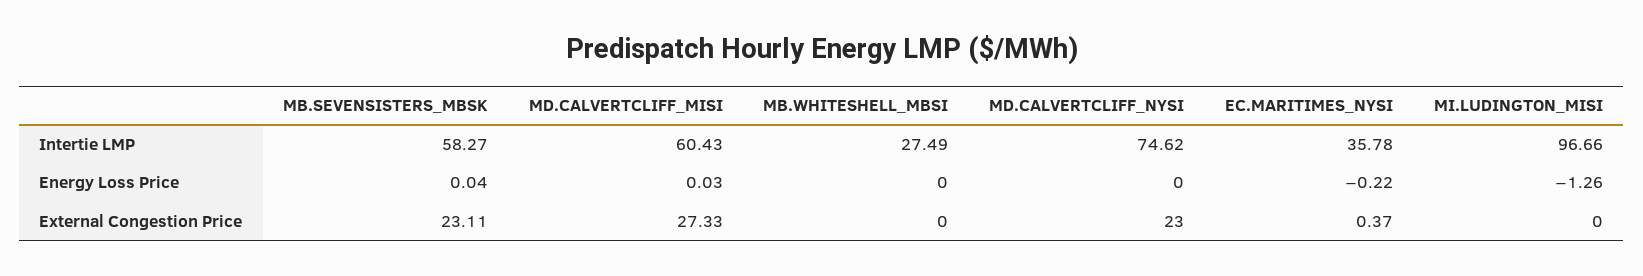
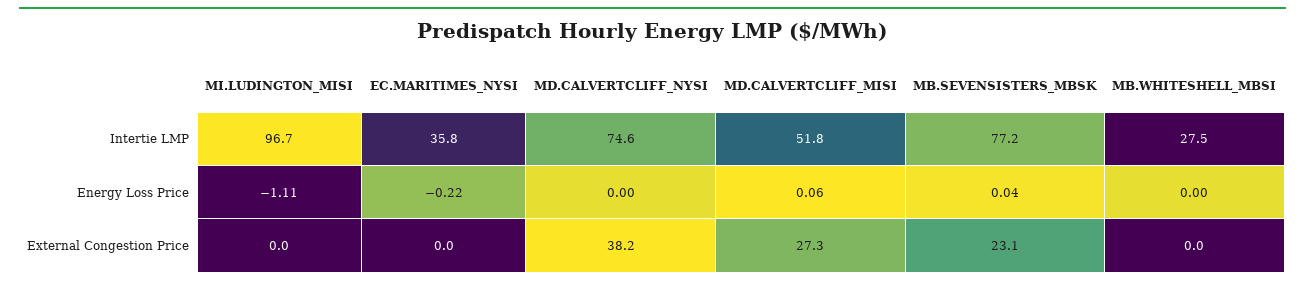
  {
    "MB.SEVENSISTERS_MBSK": {
-     "Intertie LMP": 58.27,
+     "Intertie LMP": 77.2,
      "Energy Loss Price": 0.04,
      "External Congestion Price": 23.11
    },
    "MD.CALVERTCLIFF_MISI": {
-     "Intertie LMP": 60.43,
+     "Intertie LMP": 51.8,
-     "Energy Loss Price": 0.03,
+     "Energy Loss Price": 0.06,
      "External Congestion Price": 27.33
    },
    "MB.WHITESHELL_MBSI": {
      "Intertie LMP": 27.49,
      "Energy Loss Price": 0,
      "External Congestion Price": 0
    },
    "MD.CALVERTCLIFF_NYSI": {
      "Intertie LMP": 74.62,
      "Energy Loss Price": 0,
-     "External Congestion Price": 23
+     "External Congestion Price": 38.2
    },
    "EC.MARITIMES_NYSI": {
      "Intertie LMP": 35.78,
      "Energy Loss Price": -0.22,
-     "External Congestion Price": 0.37
+     "External Congestion Price": 0
    },
    "MI.LUDINGTON_MISI": {
      "Intertie LMP": 96.66,
-     "Energy Loss Price": -1.26,
+     "Energy Loss Price": -1.11,
      "External Congestion Price": 0
    }
  }

